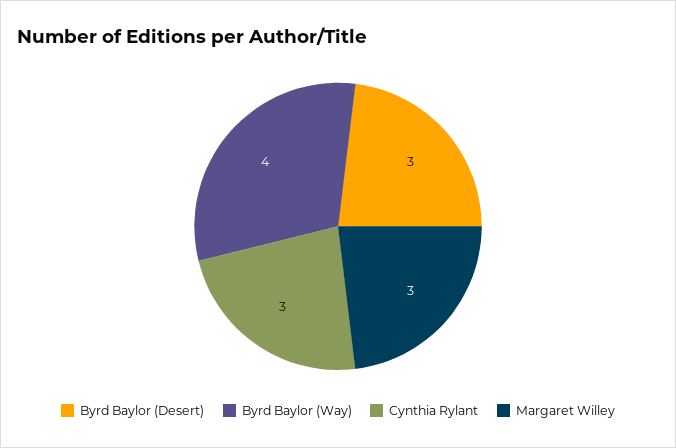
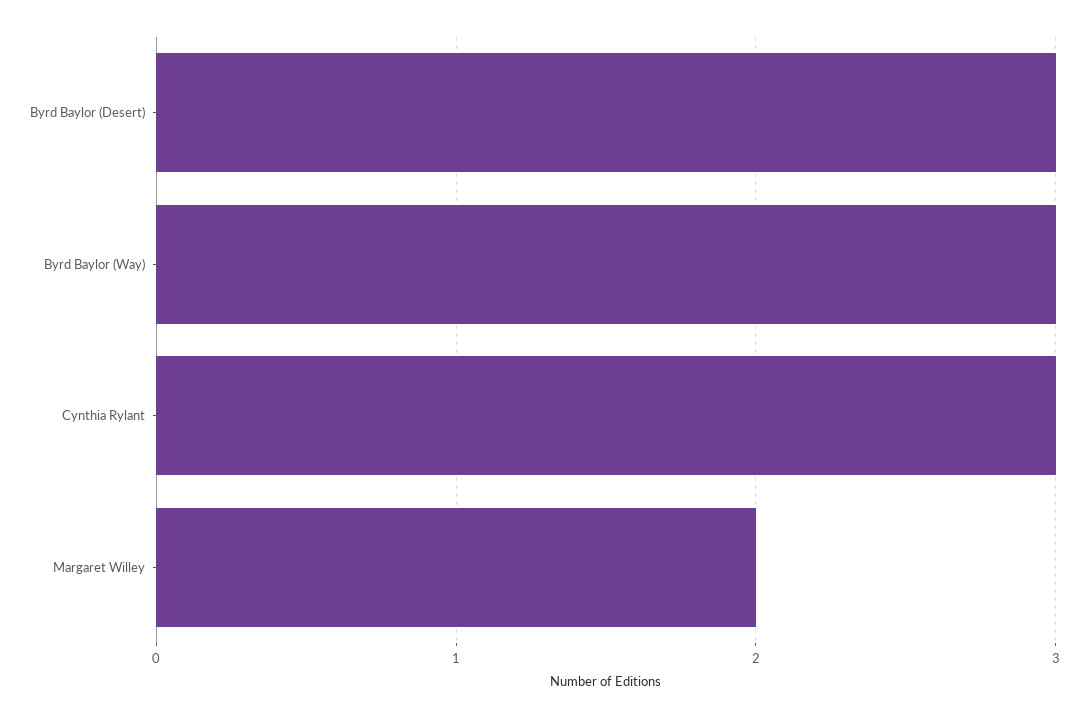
  {
    "Byrd Baylor (Desert)": 3,
-   "Byrd Baylor (Way)": 4,
+   "Byrd Baylor (Way)": 3,
    "Cynthia Rylant": 3,
-   "Margaret Willey": 3
+   "Margaret Willey": 2
  }

